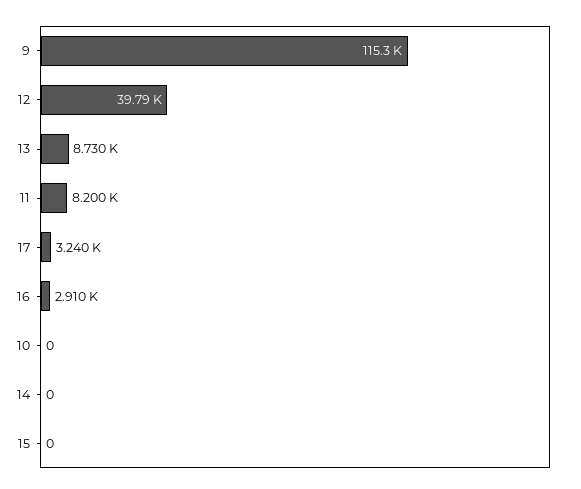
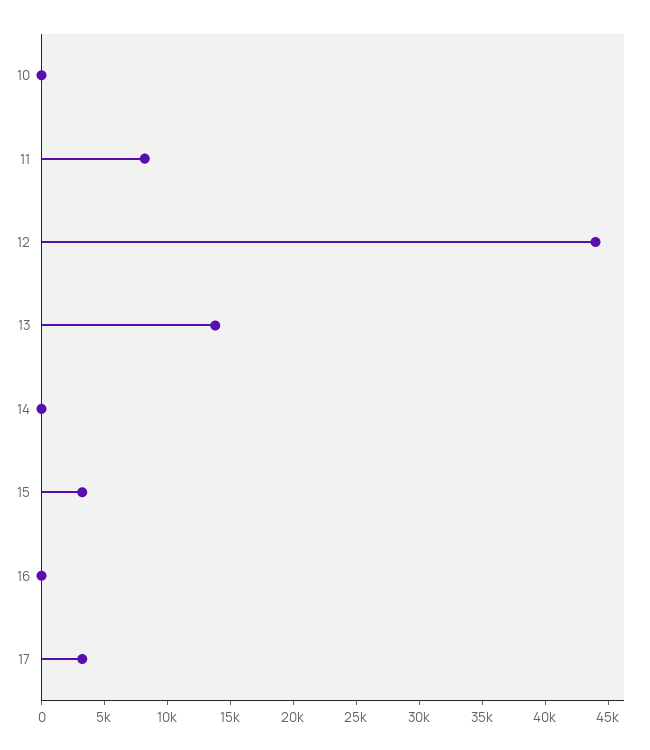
  {
-   "9": 115300,
-   "12": 39790,
+   "12": 44000,
-   "13": 8730,
+   "13": 14000,
    "11": 8200,
    "17": 3240,
-   "16": 2910,
+   "16": 0,
    "10": 0,
    "14": 0,
-   "15": 0
+   "15": 3000
  }

